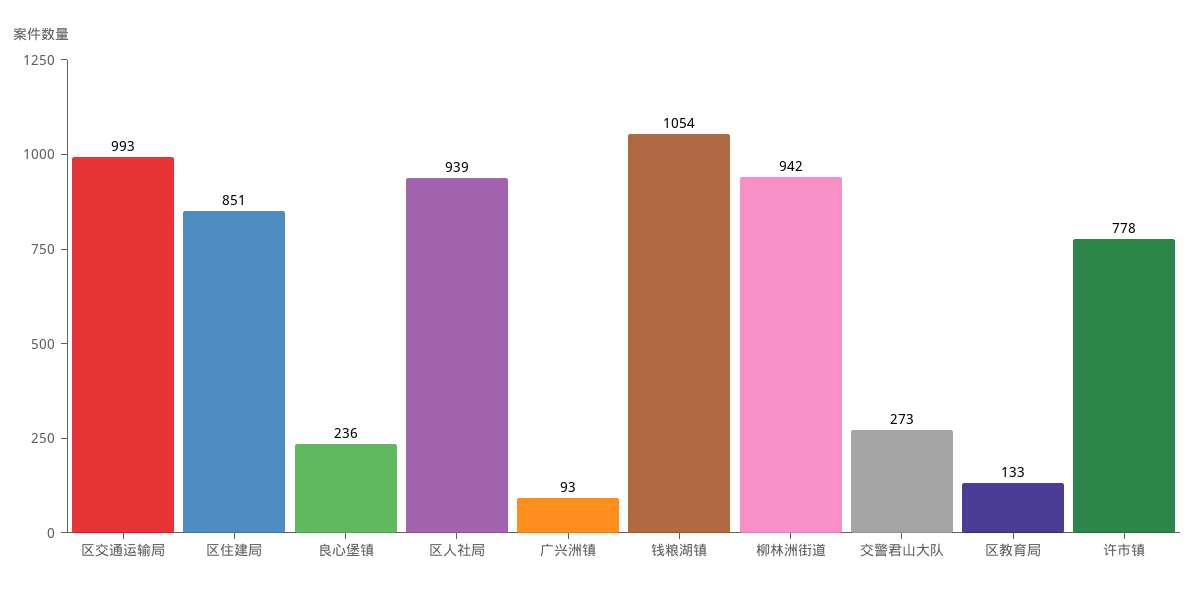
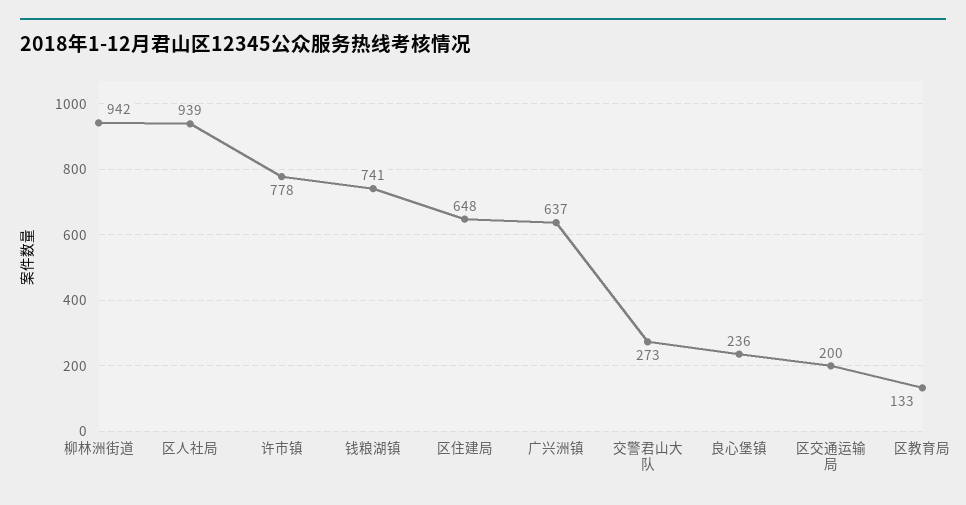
  {
-   "区交通运输局": 993,
+   "区交通运输局": 200,
-   "区住建局": 851,
+   "区住建局": 648,
    "良心堡镇": 236,
    "区人社局": 939,
-   "广兴洲镇": 93,
+   "广兴洲镇": 637,
-   "钱粮湖镇": 1054,
+   "钱粮湖镇": 741,
    "柳林洲街道": 942,
    "交警君山大队": 273,
    "区教育局": 133,
    "许市镇": 778
  }

